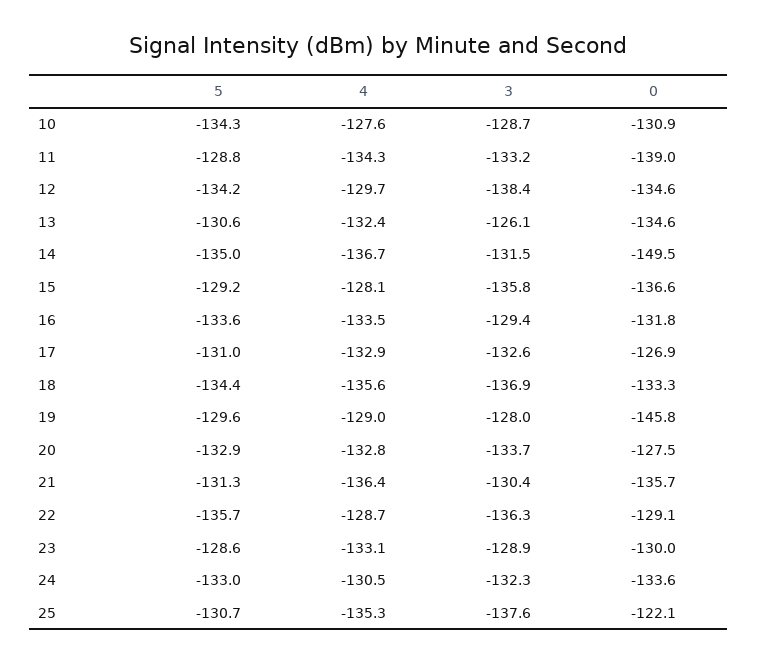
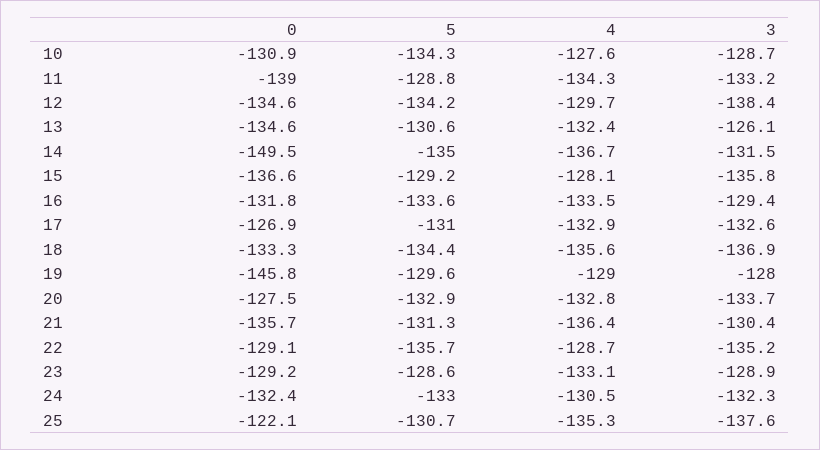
  {
    "5": {
      "10": -134.3,
      "11": -128.8,
      "12": -134.2,
      "13": -130.6,
      "14": -135,
      "15": -129.2,
      "16": -133.6,
      "17": -131,
      "18": -134.4,
      "19": -129.6,
      "20": -132.9,
      "21": -131.3,
      "22": -135.7,
      "23": -128.6,
      "24": -133,
      "25": -130.7
    },
    "4": {
      "10": -127.6,
      "11": -134.3,
      "12": -129.7,
      "13": -132.4,
      "14": -136.7,
      "15": -128.1,
      "16": -133.5,
      "17": -132.9,
      "18": -135.6,
      "19": -129,
      "20": -132.8,
      "21": -136.4,
      "22": -128.7,
      "23": -133.1,
      "24": -130.5,
      "25": -135.3
    },
    "3": {
      "10": -128.7,
      "11": -133.2,
      "12": -138.4,
      "13": -126.1,
      "14": -131.5,
      "15": -135.8,
      "16": -129.4,
      "17": -132.6,
      "18": -136.9,
      "19": -128,
      "20": -133.7,
      "21": -130.4,
-     "22": -136.3,
+     "22": -135.2,
      "23": -128.9,
      "24": -132.3,
      "25": -137.6
    },
    "0": {
      "10": -130.9,
      "11": -139,
      "12": -134.6,
      "13": -134.6,
      "14": -149.5,
      "15": -136.6,
      "16": -131.8,
      "17": -126.9,
      "18": -133.3,
      "19": -145.8,
      "20": -127.5,
      "21": -135.7,
      "22": -129.1,
-     "23": -130,
+     "23": -129.2,
-     "24": -133.6,
+     "24": -132.4,
      "25": -122.1
    }
  }

